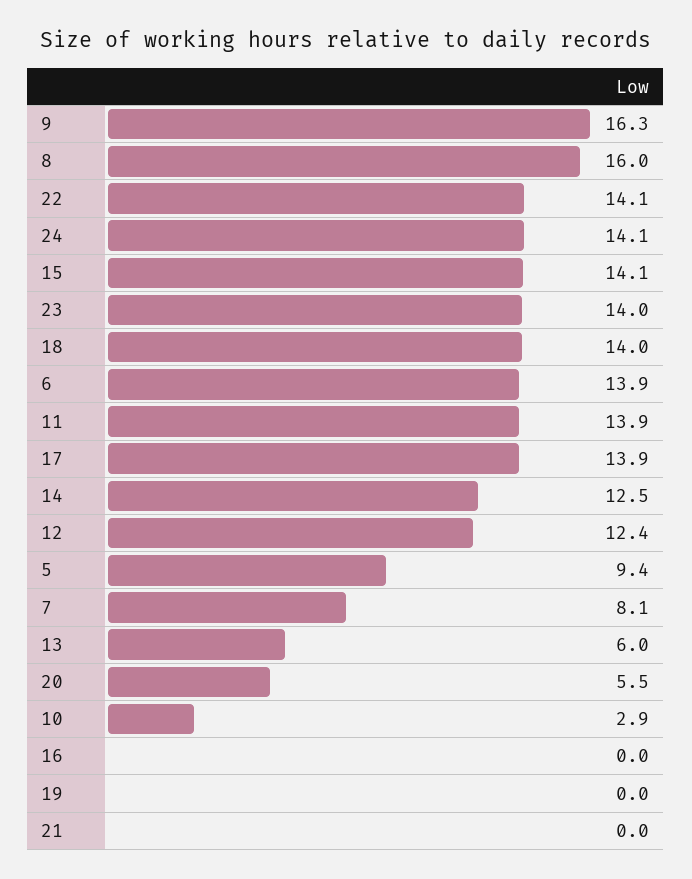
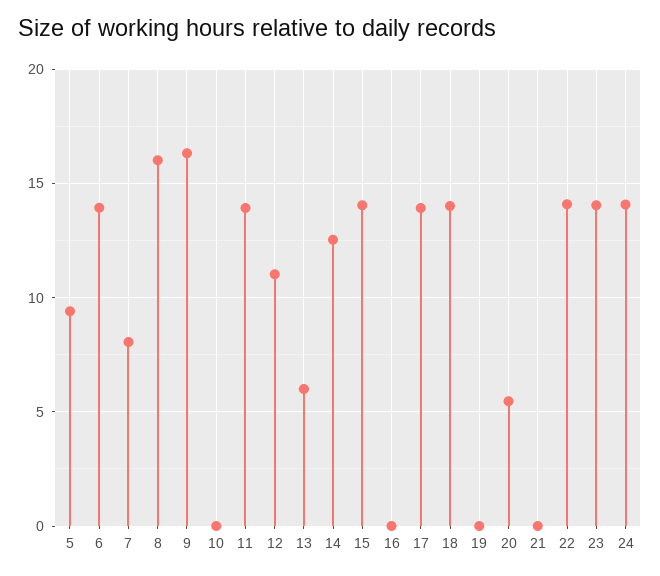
  {
    "9": 16.3,
    "8": 16,
    "22": 14.1,
    "24": 14.1,
    "15": 14.1,
    "23": 14,
    "18": 14,
    "6": 13.9,
    "11": 13.9,
    "17": 13.9,
    "14": 12.5,
-   "12": 12.4,
+   "12": 11,
    "5": 9.4,
    "7": 8.1,
    "13": 6,
    "20": 5.5,
-   "10": 2.9,
+   "10": 0,
    "16": 0,
    "19": 0,
    "21": 0
  }

